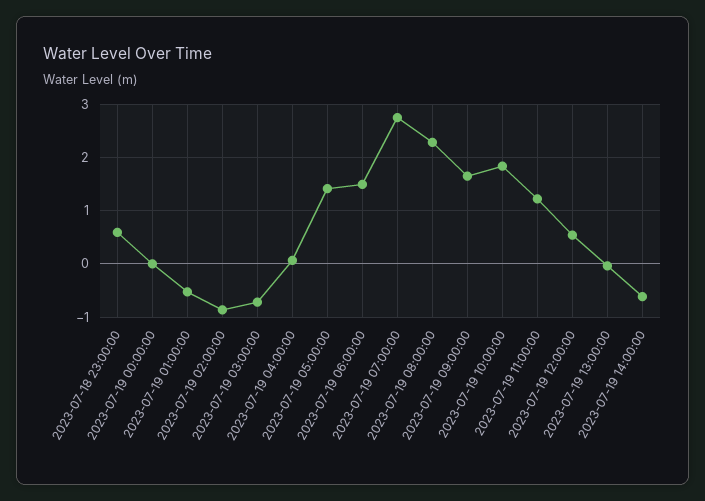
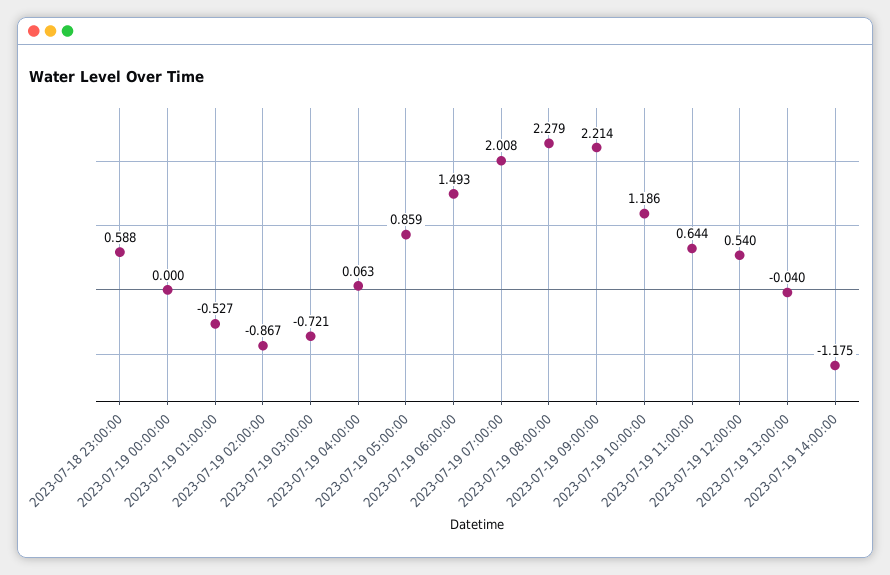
  {
    "2023-07-18 23:00:00": 0.588,
    "2023-07-19 00:00:00": 0,
    "2023-07-19 01:00:00": -0.527,
    "2023-07-19 02:00:00": -0.867,
    "2023-07-19 03:00:00": -0.721,
    "2023-07-19 04:00:00": 0.063,
-   "2023-07-19 05:00:00": 1.4,
+   "2023-07-19 05:00:00": 0.859,
    "2023-07-19 06:00:00": 1.493,
-   "2023-07-19 07:00:00": 2.8,
+   "2023-07-19 07:00:00": 2.008,
    "2023-07-19 08:00:00": 2.279,
-   "2023-07-19 09:00:00": 1.6,
+   "2023-07-19 09:00:00": 2.214,
-   "2023-07-19 10:00:00": 1.8,
+   "2023-07-19 10:00:00": 1.186,
-   "2023-07-19 11:00:00": 1.2,
+   "2023-07-19 11:00:00": 0.644,
    "2023-07-19 12:00:00": 0.54,
    "2023-07-19 13:00:00": -0.04,
-   "2023-07-19 14:00:00": -0.6
+   "2023-07-19 14:00:00": -1.175
  }

